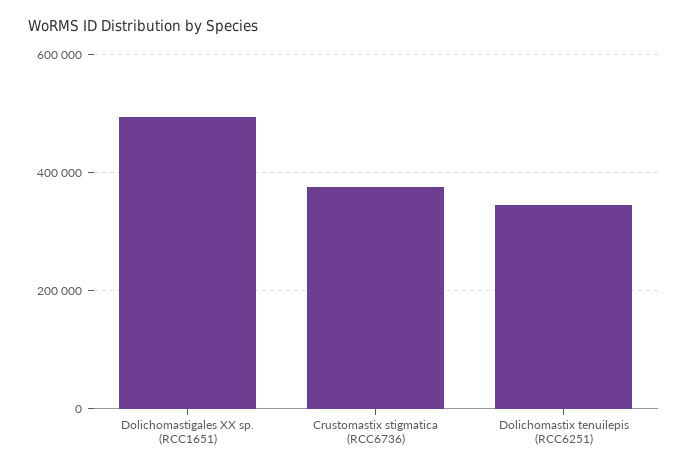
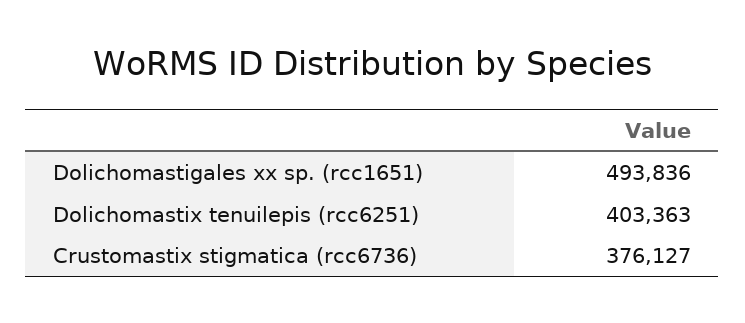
  {
    "Dolichomastigales XX sp. (RCC1651)": 493836,
    "Crustomastix stigmatica (RCC6736)": 376127,
-   "Dolichomastix tenuilepis (RCC6251)": 340000
+   "Dolichomastix tenuilepis (RCC6251)": 403363
  }

